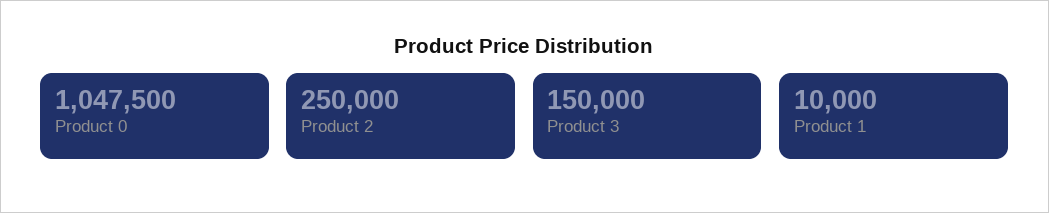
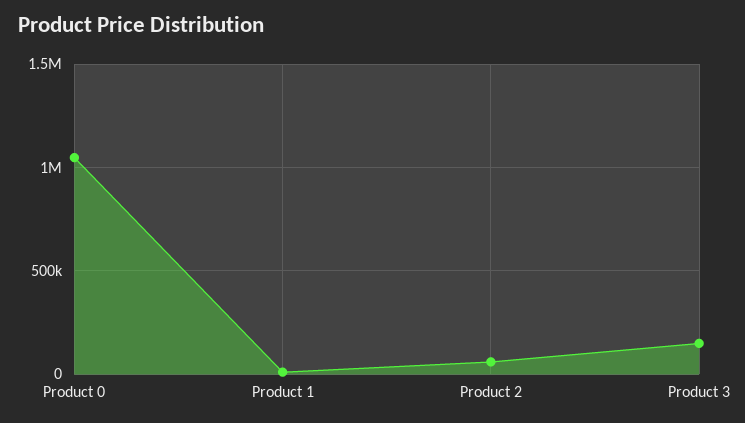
  {
    "Product 0": 1047500,
-   "Product 2": 250000,
+   "Product 2": 50000,
    "Product 3": 150000,
    "Product 1": 10000
  }

